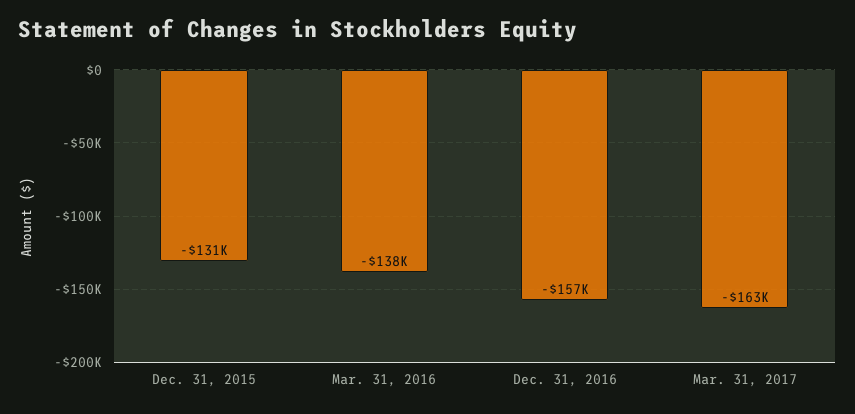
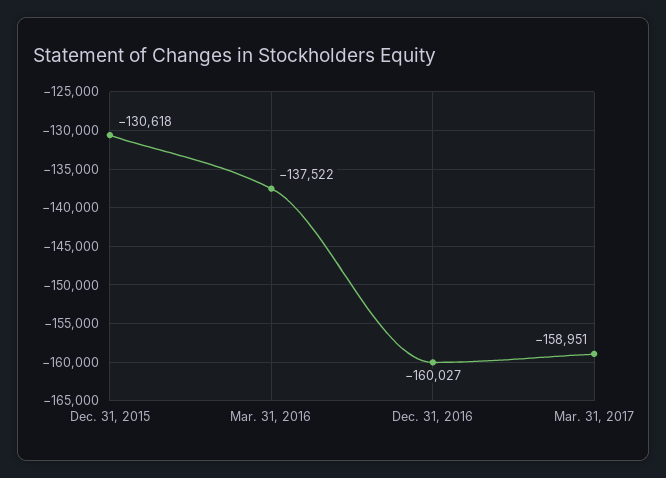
  {
    "Dec. 31, 2015": -130618,
    "Mar. 31, 2016": -137522,
-   "Dec. 31, 2016": -157000,
+   "Dec. 31, 2016": -160027,
-   "Mar. 31, 2017": -163000
+   "Mar. 31, 2017": -158951
  }

